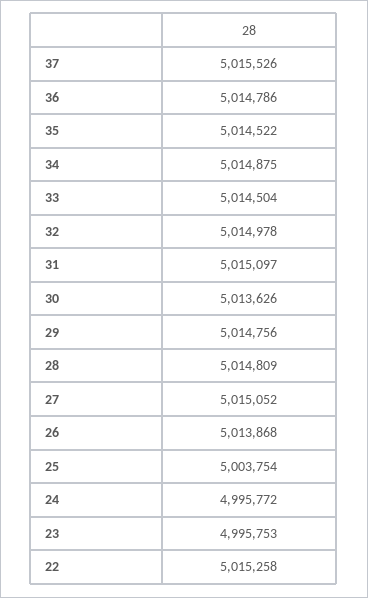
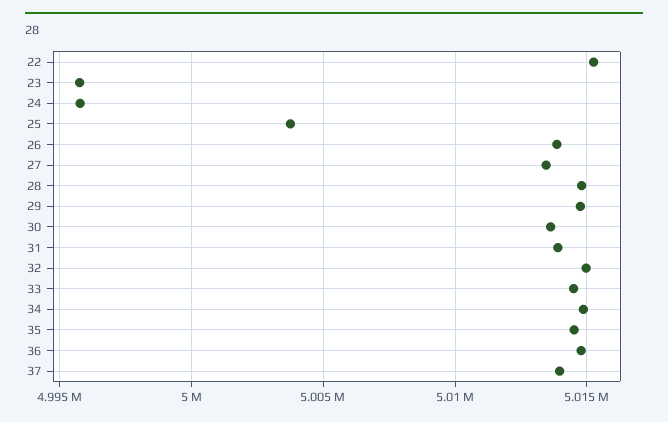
  {
-   "37": 5015526,
+   "37": 5014000,
    "36": 5014786,
    "35": 5014522,
    "34": 5014875,
    "33": 5014504,
    "32": 5014978,
-   "31": 5015097,
+   "31": 5014000,
    "30": 5013626,
    "29": 5014756,
    "28": 5014809,
-   "27": 5015052,
+   "27": 5013500,
    "26": 5013868,
    "25": 5003754,
    "24": 4995772,
    "23": 4995753,
    "22": 5015258
  }

